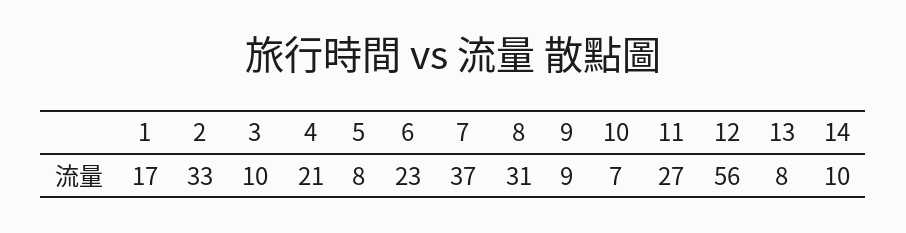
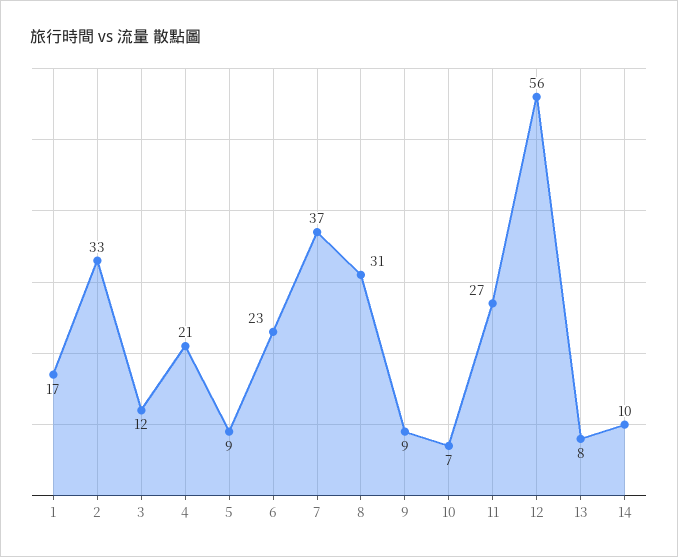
  {
    "1": 17,
    "2": 33,
-   "3": 10,
+   "3": 12,
    "4": 21,
-   "5": 8,
+   "5": 9,
    "6": 23,
    "7": 37,
    "8": 31,
    "9": 9,
    "10": 7,
    "11": 27,
    "12": 56,
    "13": 8,
    "14": 10
  }

